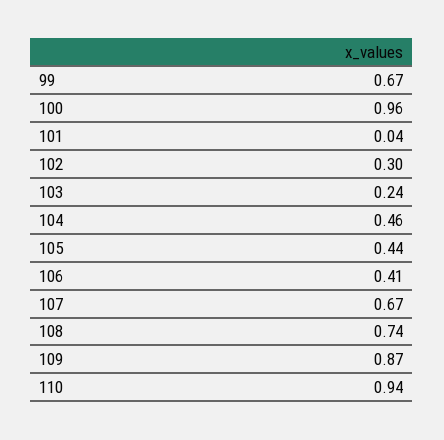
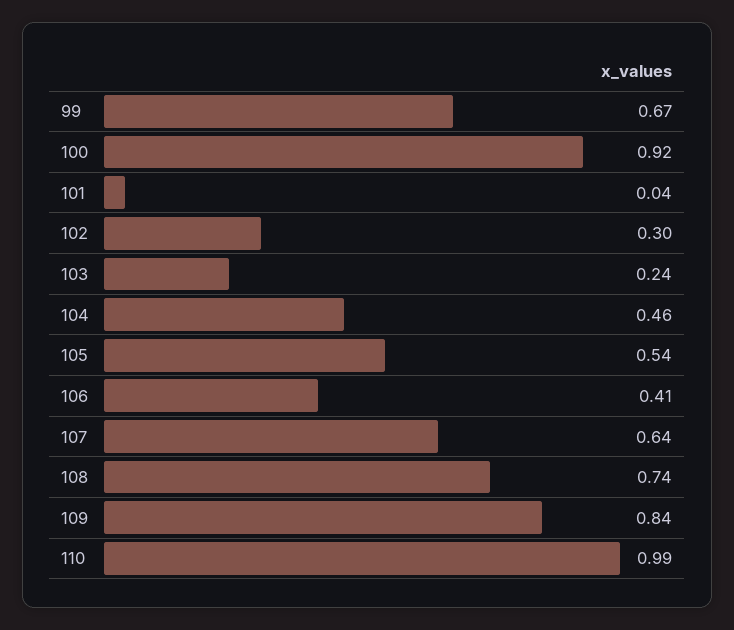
  {
    "99": 0.67,
-   "100": 0.96,
+   "100": 0.92,
    "101": 0.04,
    "102": 0.3,
    "103": 0.24,
    "104": 0.46,
-   "105": 0.44,
+   "105": 0.54,
    "106": 0.41,
-   "107": 0.67,
+   "107": 0.64,
    "108": 0.74,
-   "109": 0.87,
+   "109": 0.84,
-   "110": 0.94
+   "110": 0.99
  }

